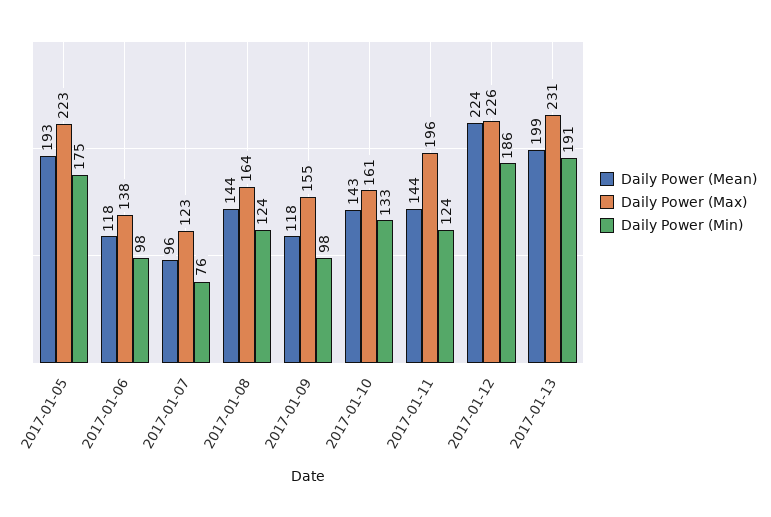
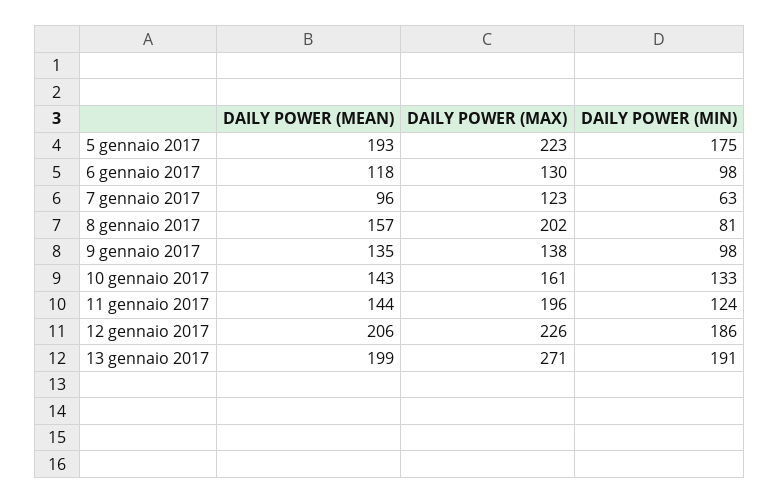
  {
    "Daily Power (Mean)": {
      "2017-01-05": 193,
      "2017-01-06": 118,
      "2017-01-07": 96,
-     "2017-01-08": 144,
+     "2017-01-08": 157,
-     "2017-01-09": 118,
+     "2017-01-09": 135,
      "2017-01-10": 143,
      "2017-01-11": 144,
-     "2017-01-12": 224,
+     "2017-01-12": 206,
      "2017-01-13": 199
    },
    "Daily Power (Max)": {
      "2017-01-05": 223,
-     "2017-01-06": 138,
+     "2017-01-06": 130,
      "2017-01-07": 123,
-     "2017-01-08": 164,
+     "2017-01-08": 202,
-     "2017-01-09": 155,
+     "2017-01-09": 138,
      "2017-01-10": 161,
      "2017-01-11": 196,
      "2017-01-12": 226,
-     "2017-01-13": 231
+     "2017-01-13": 271
    },
    "Daily Power (Min)": {
      "2017-01-05": 175,
      "2017-01-06": 98,
-     "2017-01-07": 76,
+     "2017-01-07": 63,
-     "2017-01-08": 124,
+     "2017-01-08": 81,
      "2017-01-09": 98,
      "2017-01-10": 133,
      "2017-01-11": 124,
      "2017-01-12": 186,
      "2017-01-13": 191
    }
  }

